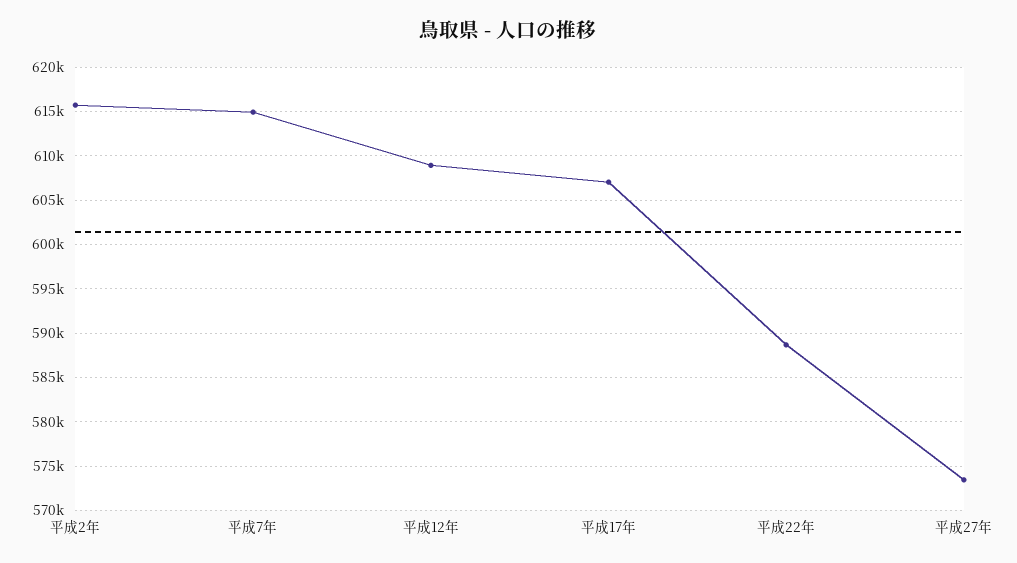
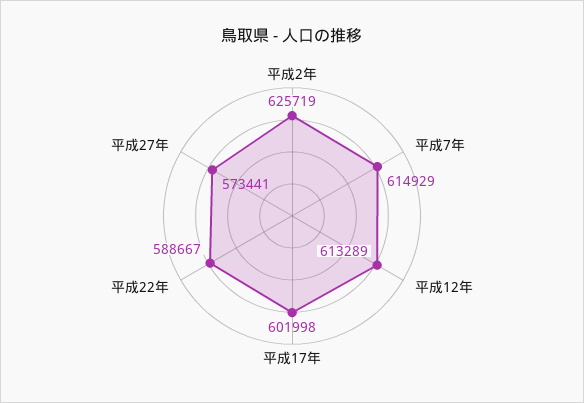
  {
-   "平成2年": 616000,
+   "平成2年": 625719,
    "平成7年": 614929,
-   "平成12年": 609000,
+   "平成12年": 613289,
-   "平成17年": 607000,
+   "平成17年": 601998,
    "平成22年": 588667,
    "平成27年": 573441
  }

